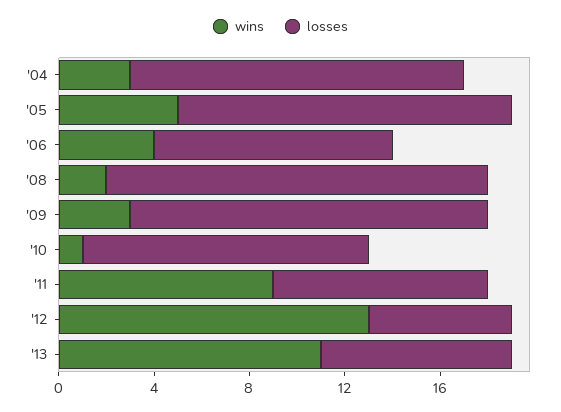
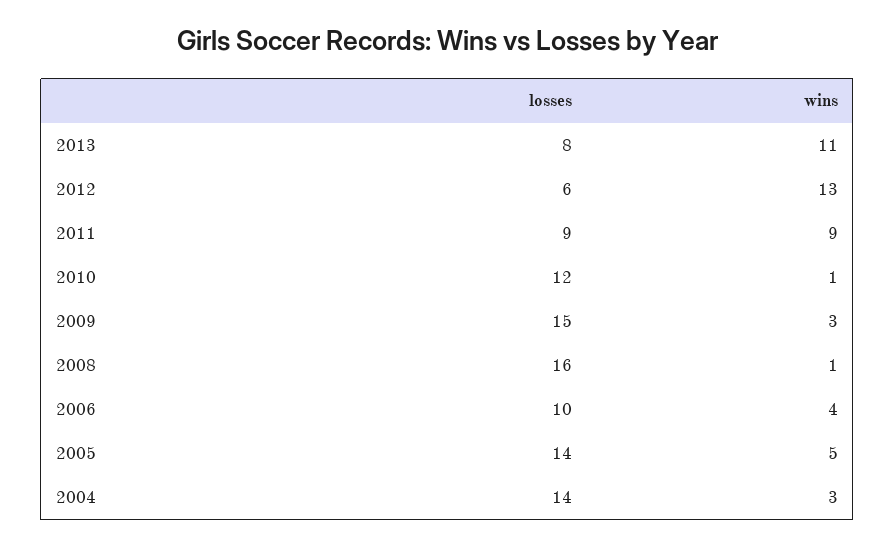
  {
    "wins": {
      "'04": 3,
      "'05": 5,
      "'06": 4,
-     "'08": 2,
+     "'08": 1,
      "'09": 3,
      "'10": 1,
      "'11": 9,
      "'12": 13,
      "'13": 11
    },
    "losses": {
      "'04": 14,
      "'05": 14,
      "'06": 10,
      "'08": 16,
      "'09": 15,
      "'10": 12,
      "'11": 9,
      "'12": 6,
      "'13": 8
    }
  }

